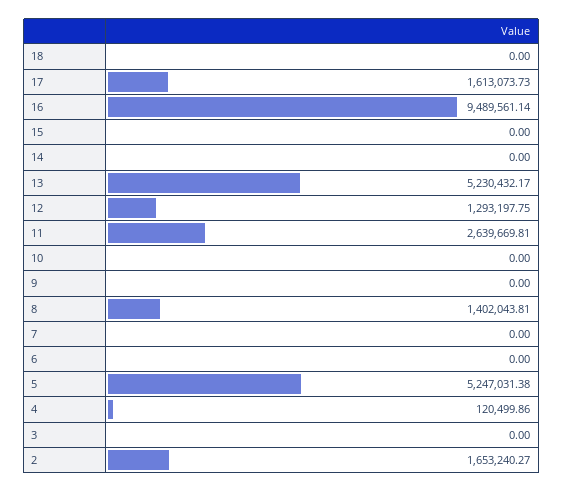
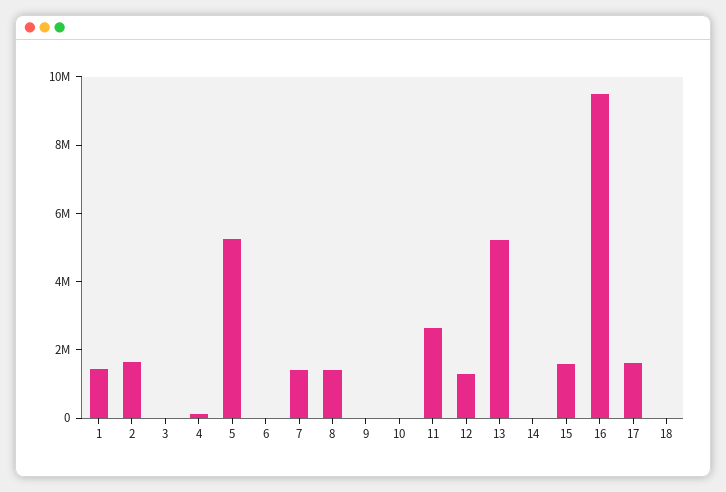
  {
    "18": 0,
    "17": 1613073.73,
    "16": 9489561.14,
-   "15": 0,
+   "15": 1500000,
    "14": 0,
    "13": 5230432.17,
    "12": 1293197.75,
    "11": 2639669.81,
    "10": 0,
    "9": 0,
    "8": 1402043.81,
-   "7": 0,
+   "7": 1500000,
    "6": 0,
    "5": 5247031.38,
    "4": 120499.86,
    "3": 0,
-   "2": 1653240.27
+   "2": 1653240.27,
+   "1": 1500000
  }

